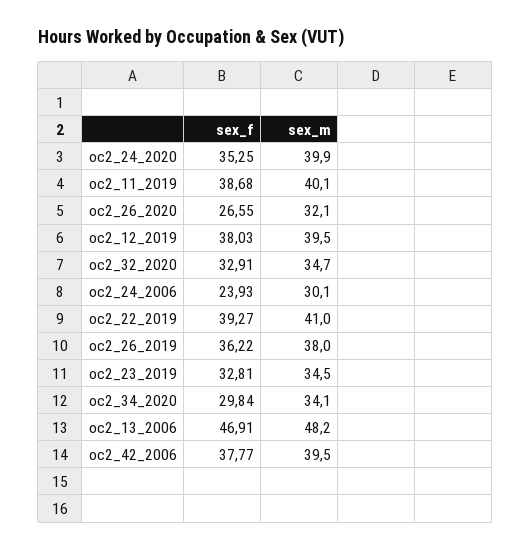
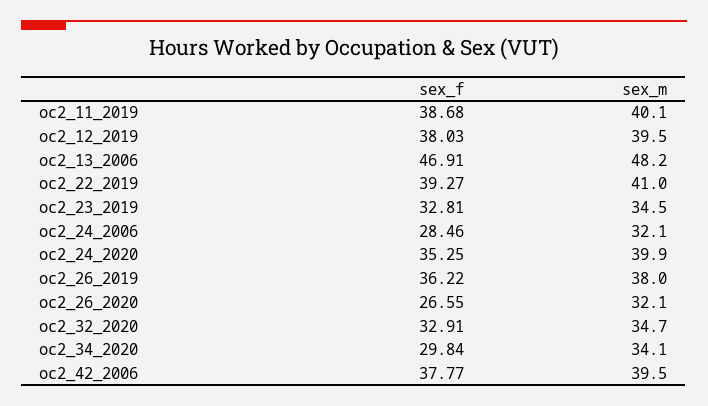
  {
    "sex_f": {
      "oc2_24_2020": 35.25,
      "oc2_11_2019": 38.68,
      "oc2_26_2020": 26.55,
      "oc2_12_2019": 38.03,
      "oc2_32_2020": 32.91,
-     "oc2_24_2006": 23.93,
+     "oc2_24_2006": 28.46,
      "oc2_22_2019": 39.27,
      "oc2_26_2019": 36.22,
      "oc2_23_2019": 32.81,
      "oc2_34_2020": 29.84,
      "oc2_13_2006": 46.91,
      "oc2_42_2006": 37.77
    },
    "sex_m": {
      "oc2_24_2020": 39.9,
      "oc2_11_2019": 40.1,
      "oc2_26_2020": 32.1,
      "oc2_12_2019": 39.5,
      "oc2_32_2020": 34.7,
-     "oc2_24_2006": 30.1,
+     "oc2_24_2006": 32.1,
      "oc2_22_2019": 41,
      "oc2_26_2019": 38,
      "oc2_23_2019": 34.5,
      "oc2_34_2020": 34.1,
      "oc2_13_2006": 48.2,
      "oc2_42_2006": 39.5
    }
  }

